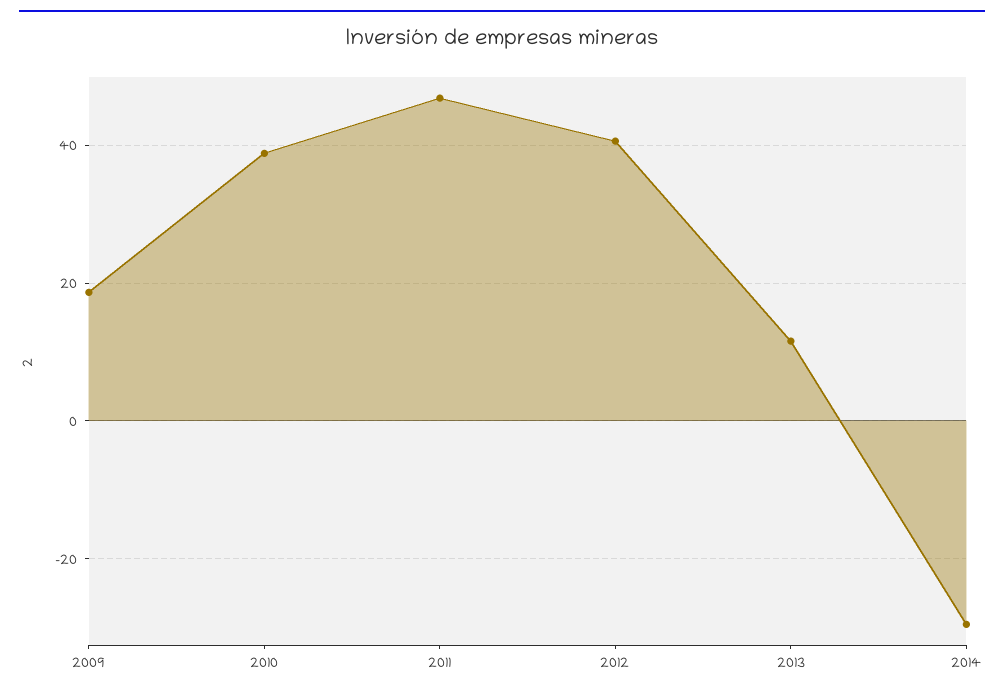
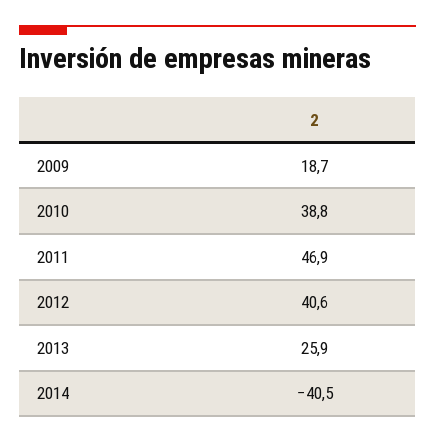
  {
    "2009": 18.7,
    "2010": 38.8,
    "2011": 46.9,
    "2012": 40.6,
-   "2013": 12,
+   "2013": 25.9,
-   "2014": -30
+   "2014": -40.5
  }

